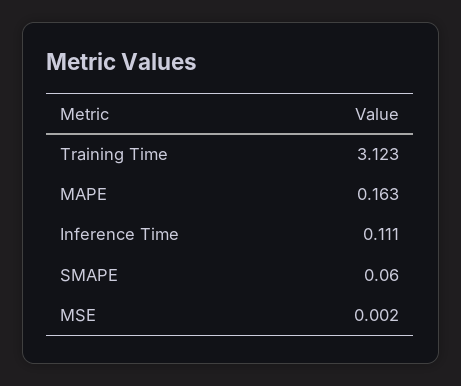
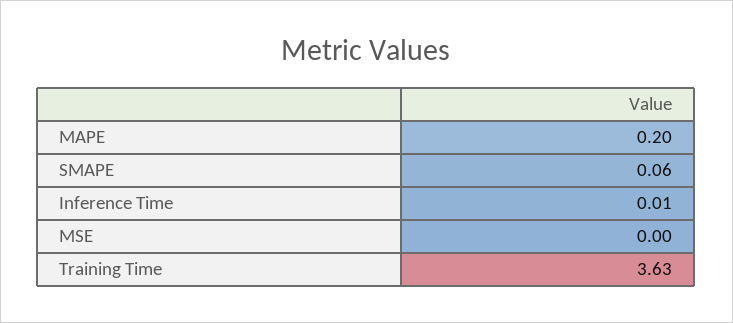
  {
-   "Training Time": 3.123,
+   "Training Time": 3.63,
-   "MAPE": 0.163,
+   "MAPE": 0.2,
-   "Inference Time": 0.111,
+   "Inference Time": 0.01,
    "SMAPE": 0.06,
    "MSE": 0.002
  }

